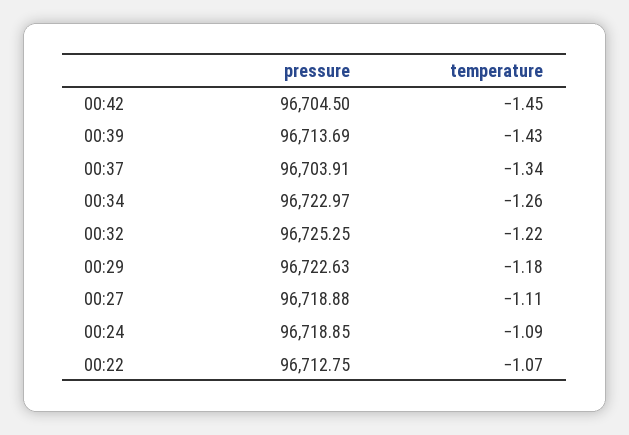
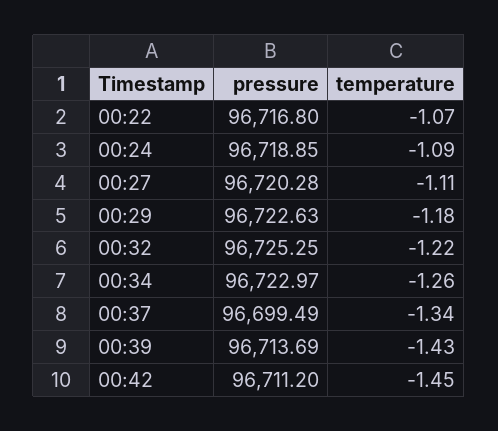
  {
    "pressure": {
-     "00:42": 96704.5,
+     "00:42": 96711.2,
      "00:39": 96713.69,
-     "00:37": 96703.91,
+     "00:37": 96699.49,
      "00:34": 96722.97,
      "00:32": 96725.25,
      "00:29": 96722.63,
-     "00:27": 96718.88,
+     "00:27": 96720.28,
      "00:24": 96718.85,
-     "00:22": 96712.75
+     "00:22": 96716.8
    },
    "temperature": {
      "00:42": -1.45,
      "00:39": -1.43,
      "00:37": -1.34,
      "00:34": -1.26,
      "00:32": -1.22,
      "00:29": -1.18,
      "00:27": -1.11,
      "00:24": -1.09,
      "00:22": -1.07
    }
  }

